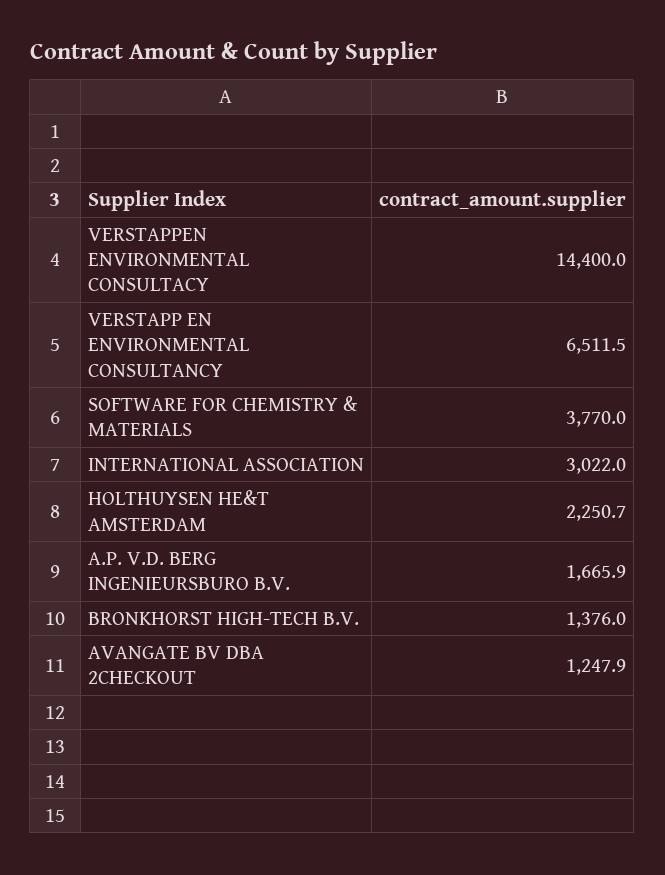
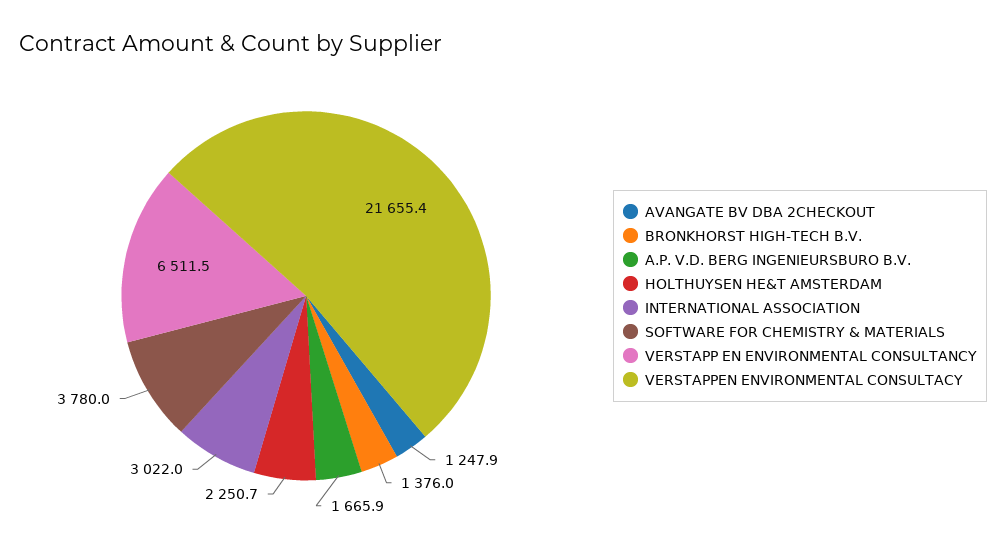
  {
-   "VERSTAPPEN ENVIRONMENTAL CONSULTACY": 14400,
+   "VERSTAPPEN ENVIRONMENTAL CONSULTACY": 21655.4,
    "VERSTAPP EN ENVIRONMENTAL CONSULTANCY": 6511.5,
-   "SOFTWARE FOR CHEMISTRY & MATERIALS": 3770,
+   "SOFTWARE FOR CHEMISTRY & MATERIALS": 3780,
    "INTERNATIONAL ASSOCIATION": 3022,
    "HOLTHUYSEN HE&T AMSTERDAM": 2250.7,
    "A.P. V.D. BERG INGENIEURSBURO B.V.": 1665.9,
    "BRONKHORST HIGH-TECH B.V.": 1376,
    "AVANGATE BV DBA 2CHECKOUT": 1247.9
  }

